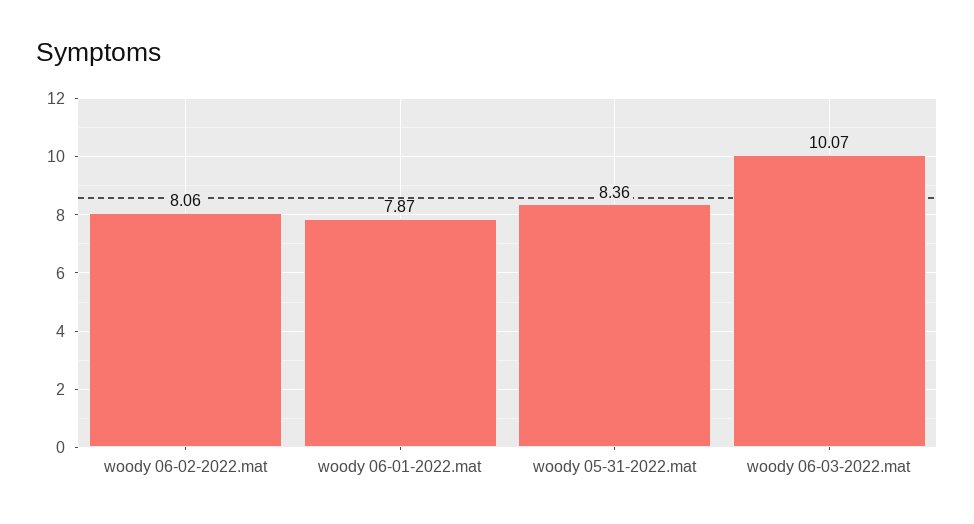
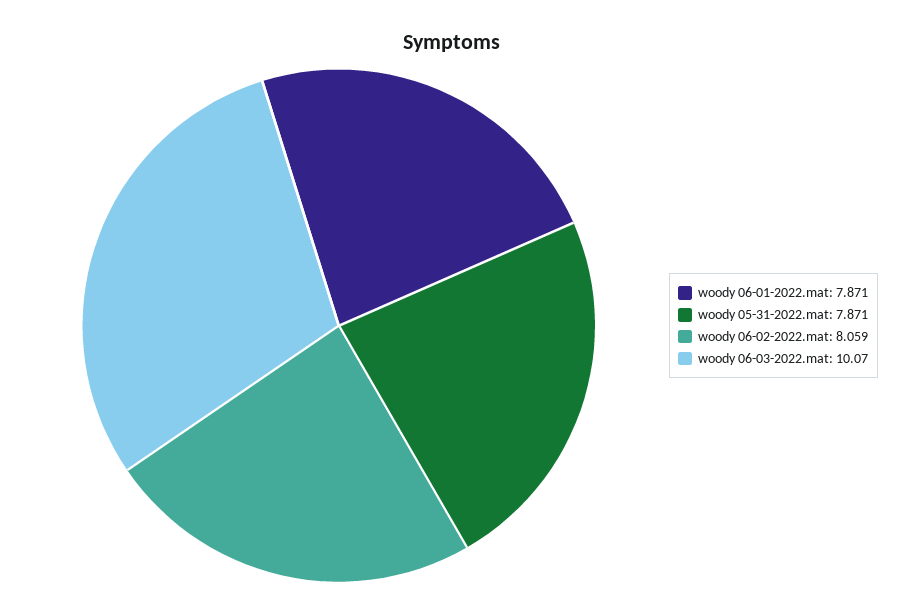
  {
    "woody 06-02-2022.mat": 8.059,
    "woody 06-01-2022.mat": 7.871,
-   "woody 05-31-2022.mat": 8.36,
+   "woody 05-31-2022.mat": 7.871,
    "woody 06-03-2022.mat": 10.07
  }

